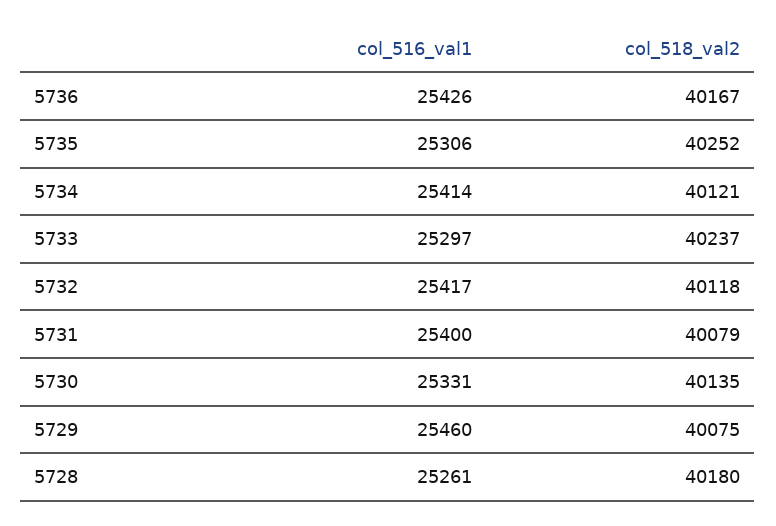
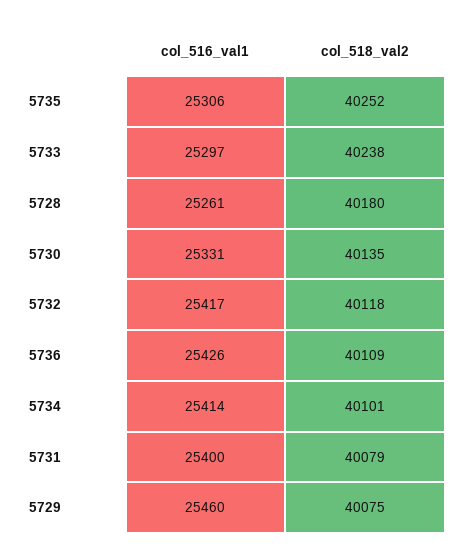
  {
    "col_516_val1": {
      "5736": 25426,
      "5735": 25306,
      "5734": 25414,
      "5733": 25297,
      "5732": 25417,
      "5731": 25400,
      "5730": 25331,
      "5729": 25460,
      "5728": 25261
    },
    "col_518_val2": {
-     "5736": 40167,
+     "5736": 40109,
      "5735": 40252,
-     "5734": 40121,
+     "5734": 40101,
-     "5733": 40237,
+     "5733": 40238,
      "5732": 40118,
      "5731": 40079,
      "5730": 40135,
      "5729": 40075,
      "5728": 40180
    }
  }

